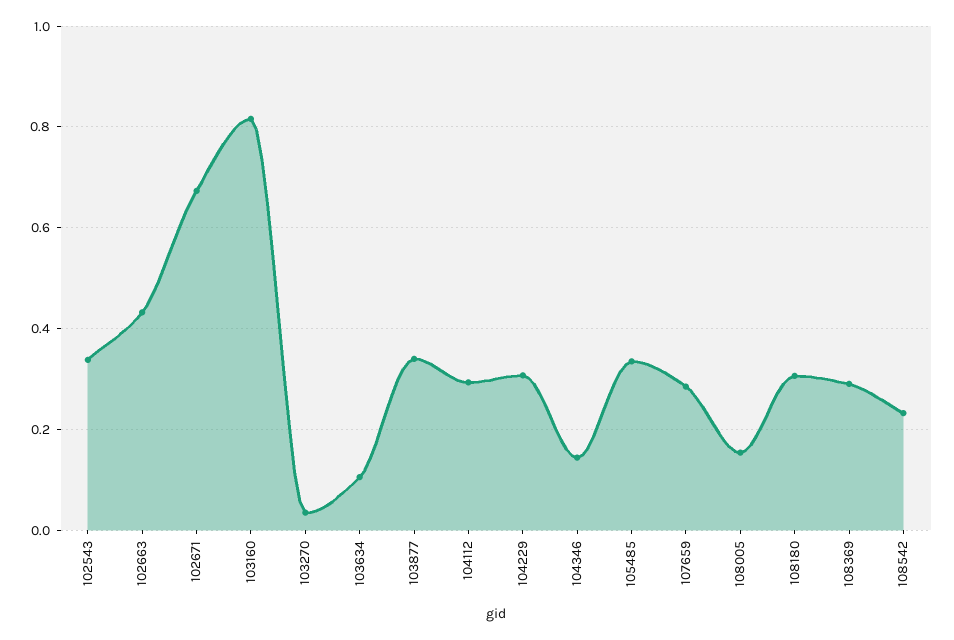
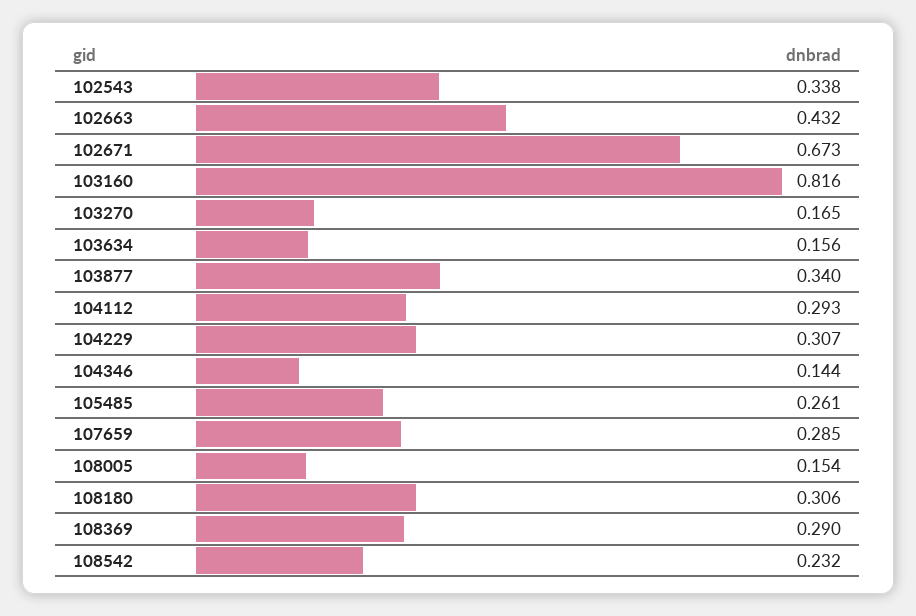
  {
    "102543": 0.338,
    "102663": 0.432,
    "102671": 0.673,
    "103160": 0.816,
-   "103270": 0.04,
+   "103270": 0.165,
-   "103634": 0.1,
+   "103634": 0.156,
    "103877": 0.34,
    "104112": 0.293,
    "104229": 0.307,
    "104346": 0.144,
-   "105485": 0.34,
+   "105485": 0.261,
    "107659": 0.285,
    "108005": 0.154,
    "108180": 0.306,
    "108369": 0.29,
    "108542": 0.232
  }

